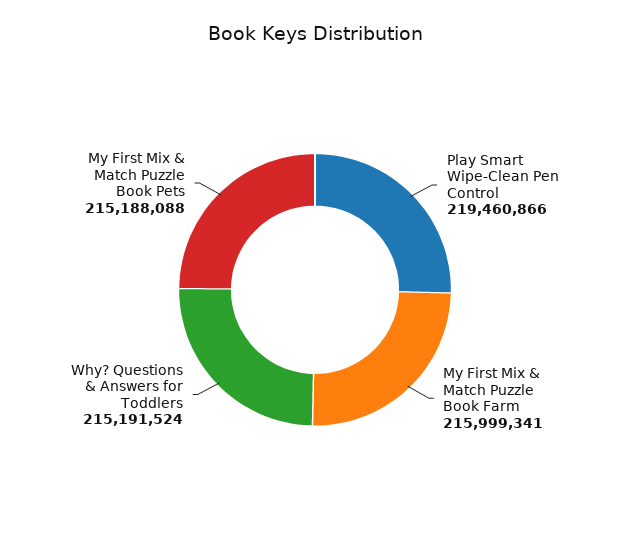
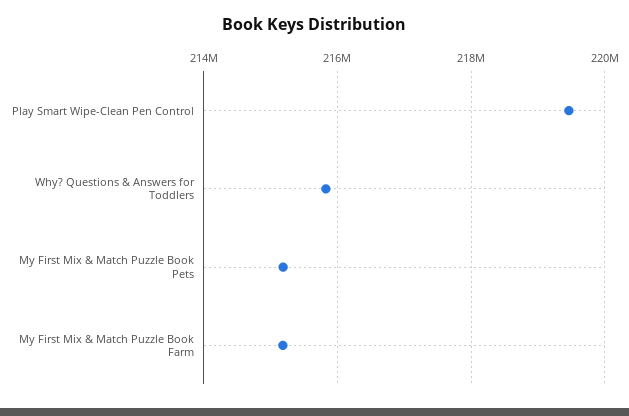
  {
    "Play Smart Wipe-Clean Pen Control": 219460866,
-   "My First Mix & Match Puzzle Book Farm": 215999341,
+   "My First Mix & Match Puzzle Book Farm": 215200000,
-   "Why? Questions & Answers for Toddlers": 215191524,
+   "Why? Questions & Answers for Toddlers": 215800000,
    "My First Mix & Match Puzzle Book Pets": 215188088
  }

